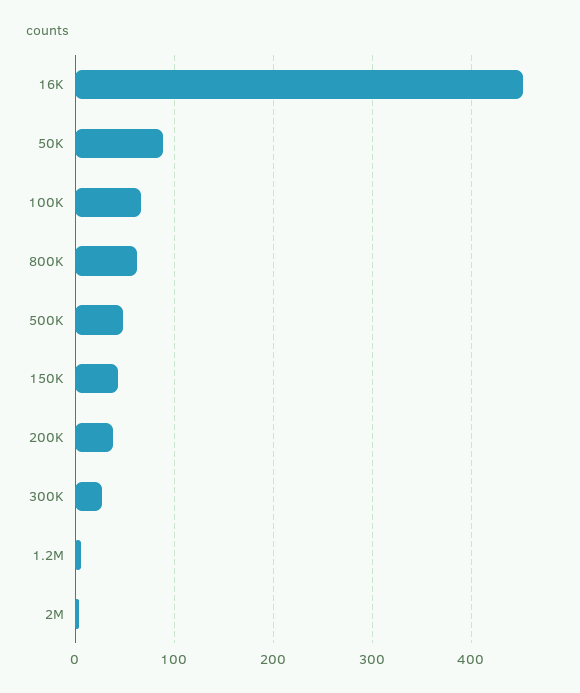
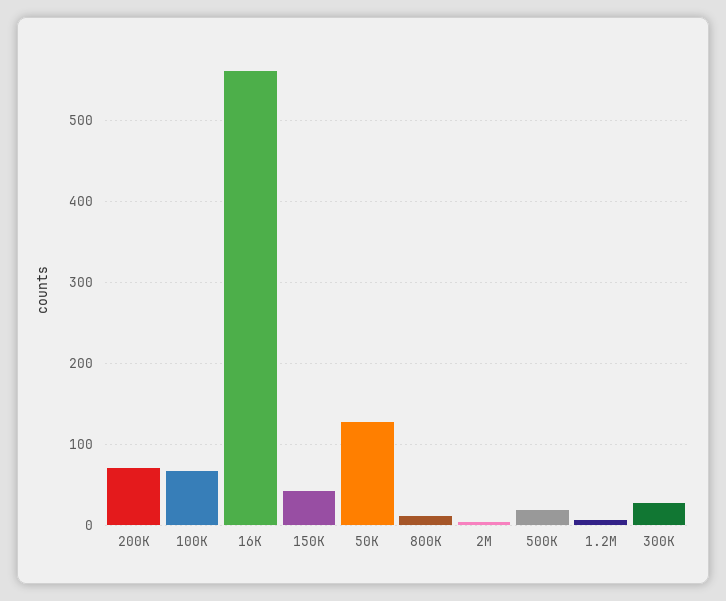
  {
-   "16K": 450,
+   "16K": 560,
-   "50K": 90,
+   "50K": 130,
    "100K": 70,
-   "800K": 60,
+   "800K": 10,
-   "500K": 50,
+   "500K": 20,
    "150K": 40,
-   "200K": 40,
+   "200K": 70,
    "300K": 30,
    "1.2M": 10,
    "2M": 0
  }

